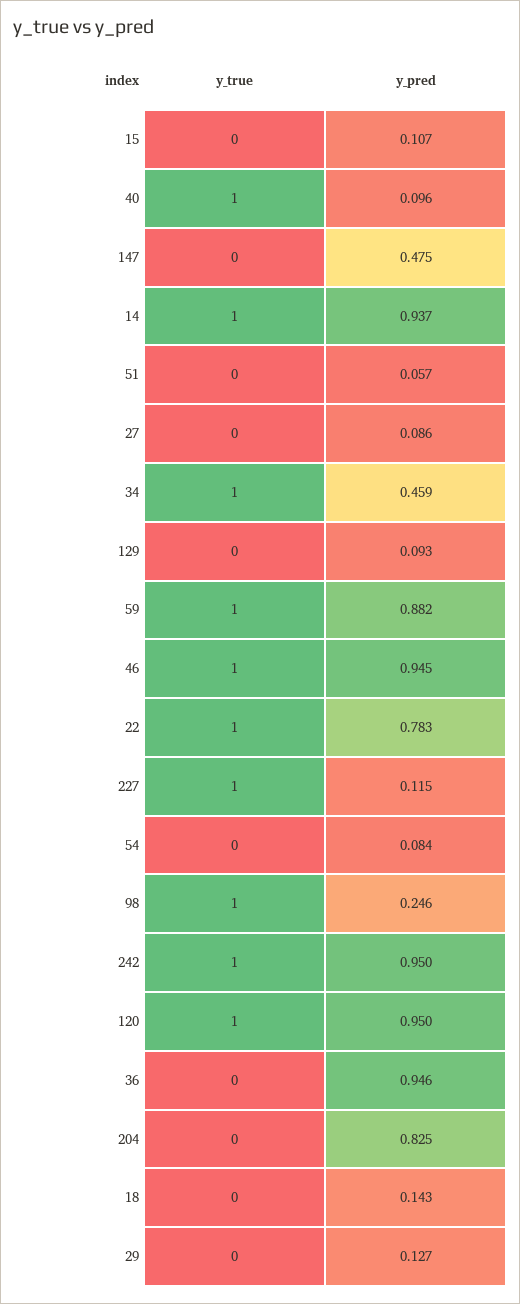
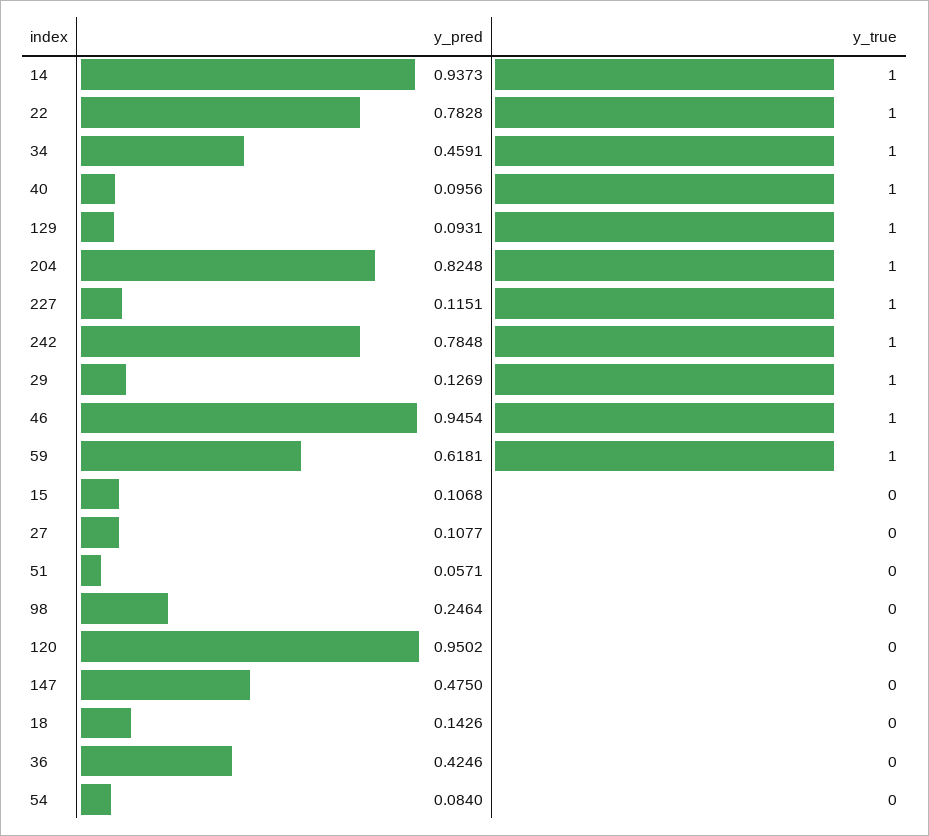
  {
    "y_true": {
      "15": 0,
      "40": 1,
      "147": 0,
      "14": 1,
      "51": 0,
      "27": 0,
      "34": 1,
-     "129": 0,
+     "129": 1,
      "59": 1,
      "46": 1,
      "22": 1,
      "227": 1,
      "54": 0,
-     "98": 1,
+     "98": 0,
      "242": 1,
-     "120": 1,
+     "120": 0,
      "36": 0,
-     "204": 0,
+     "204": 1,
      "18": 0,
-     "29": 0
+     "29": 1
    },
    "y_pred": {
      "15": 0.1068,
      "40": 0.0956,
      "147": 0.475,
      "14": 0.9373,
      "51": 0.0571,
-     "27": 0.086,
+     "27": 0.1077,
      "34": 0.4591,
      "129": 0.0931,
-     "59": 0.882,
+     "59": 0.6181,
      "46": 0.9454,
      "22": 0.7828,
      "227": 0.1151,
      "54": 0.084,
      "98": 0.2464,
-     "242": 0.95,
+     "242": 0.7848,
      "120": 0.9502,
-     "36": 0.946,
+     "36": 0.4246,
      "204": 0.8248,
      "18": 0.1426,
      "29": 0.1269
    }
  }

